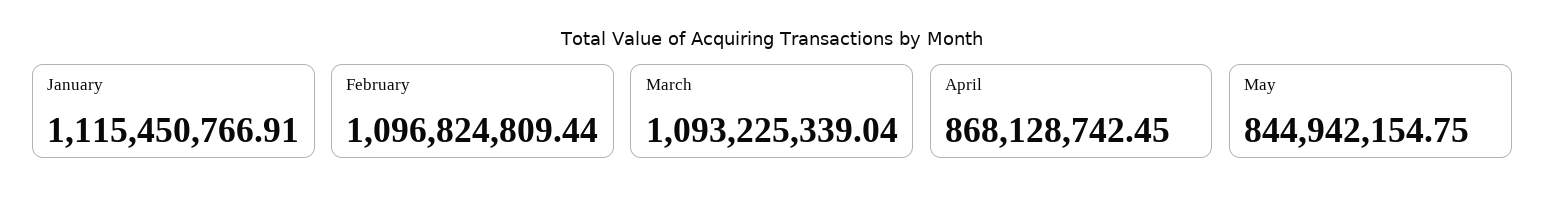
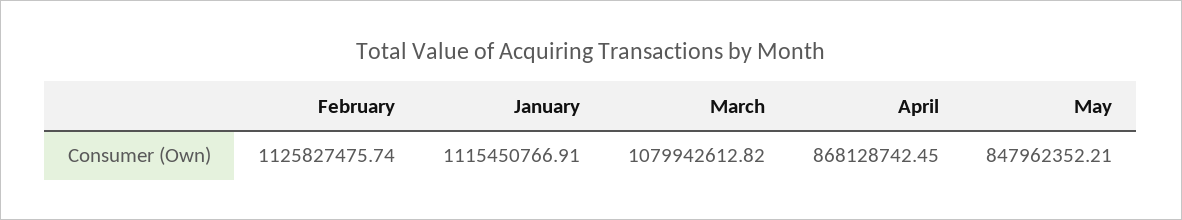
  {
    "January": 1115450766.91,
-   "February": 1096824809.44,
+   "February": 1125827475.74,
-   "March": 1093225339.04,
+   "March": 1079942612.82,
    "April": 868128742.45,
-   "May": 844942154.75
+   "May": 847962352.21
  }

